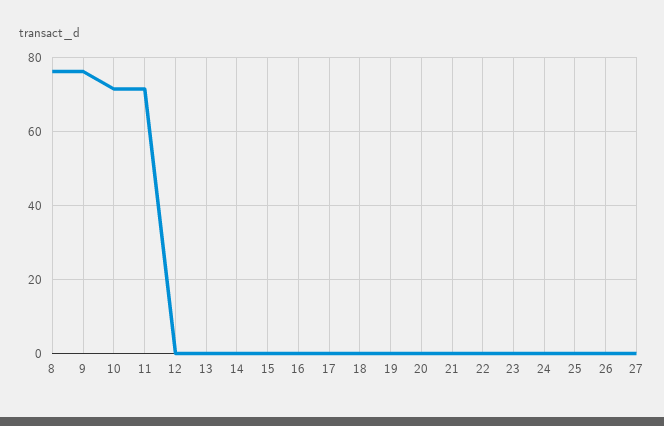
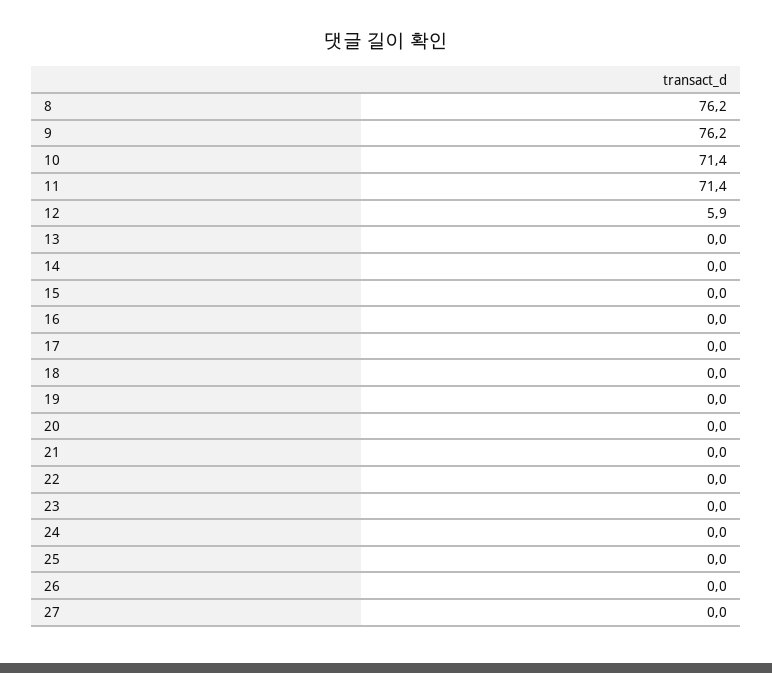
  {
    "8": 76.2,
    "9": 76.2,
    "10": 71.4,
    "11": 71.4,
-   "12": 0,
+   "12": 5.9,
    "13": 0,
    "14": 0,
    "15": 0,
    "16": 0,
    "17": 0,
    "18": 0,
    "19": 0,
    "20": 0,
    "21": 0,
    "22": 0,
    "23": 0,
    "24": 0,
    "25": 0,
    "26": 0,
    "27": 0
  }

